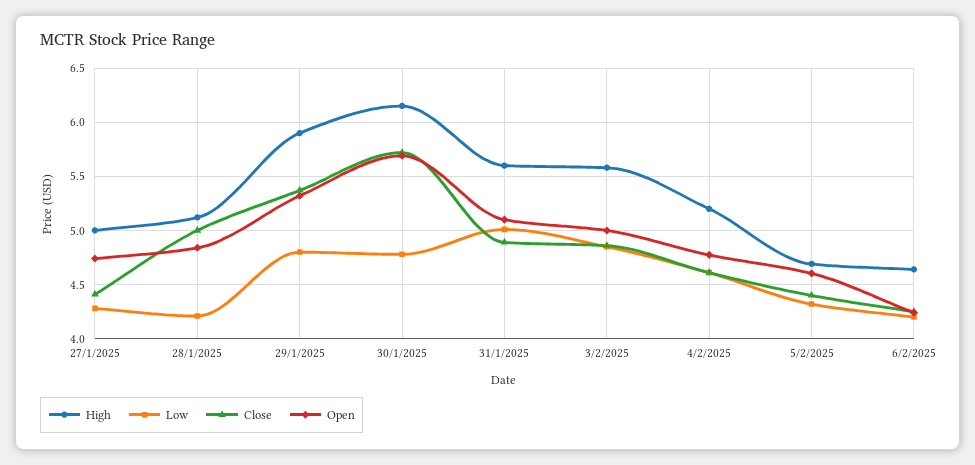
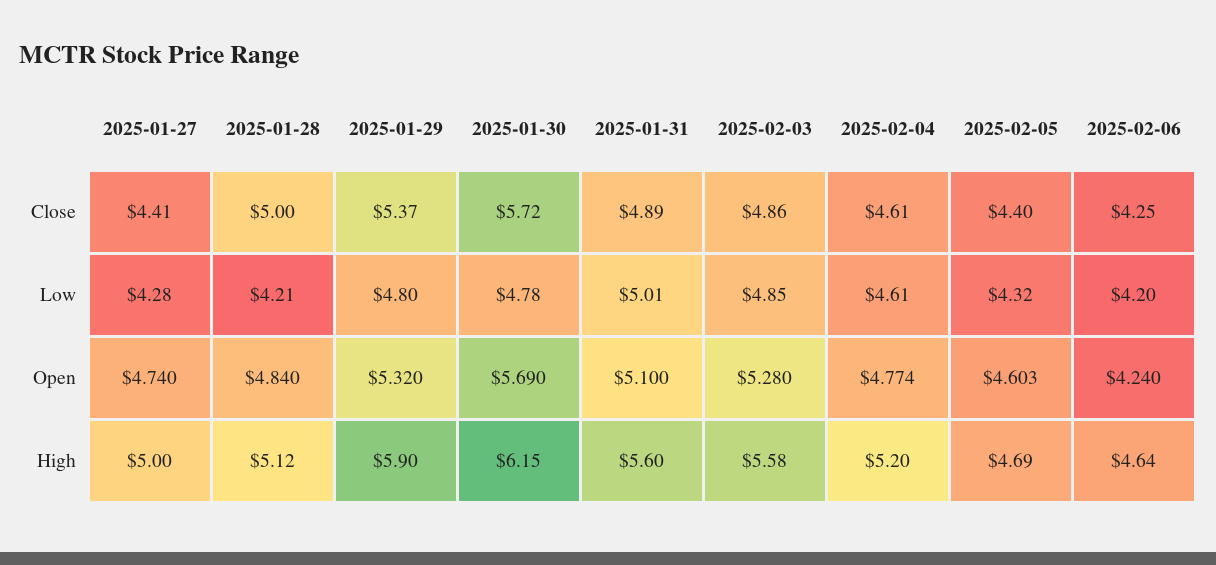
  {
    "High": {
      "27/1/2025": 5,
      "28/1/2025": 5.12,
      "29/1/2025": 5.9,
      "30/1/2025": 6.15,
      "31/1/2025": 5.6,
      "3/2/2025": 5.58,
      "4/2/2025": 5.2,
      "5/2/2025": 4.69,
      "6/2/2025": 4.64
    },
    "Low": {
      "27/1/2025": 4.28,
      "28/1/2025": 4.21,
      "29/1/2025": 4.8,
      "30/1/2025": 4.78,
      "31/1/2025": 5.01,
      "3/2/2025": 4.85,
      "4/2/2025": 4.61,
      "5/2/2025": 4.32,
      "6/2/2025": 4.2
    },
    "Close": {
      "27/1/2025": 4.41,
      "28/1/2025": 5,
      "29/1/2025": 5.37,
      "30/1/2025": 5.72,
      "31/1/2025": 4.89,
      "3/2/2025": 4.86,
      "4/2/2025": 4.61,
      "5/2/2025": 4.4,
      "6/2/2025": 4.25
    },
    "Open": {
      "27/1/2025": 4.74,
      "28/1/2025": 4.84,
      "29/1/2025": 5.32,
      "30/1/2025": 5.69,
      "31/1/2025": 5.1,
-     "3/2/2025": 5,
+     "3/2/2025": 5.28,
      "4/2/2025": 4.774,
      "5/2/2025": 4.603,
      "6/2/2025": 4.24
    }
  }

